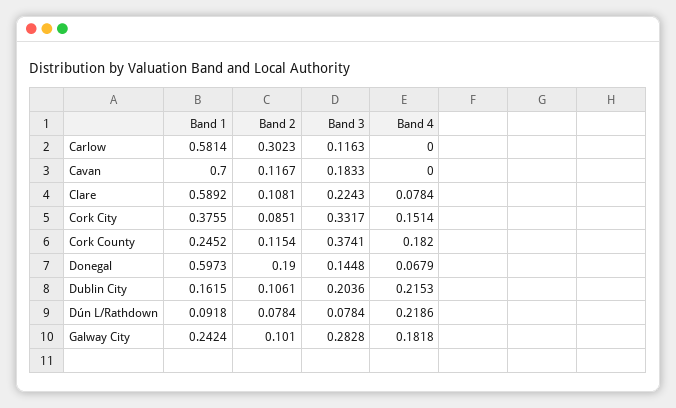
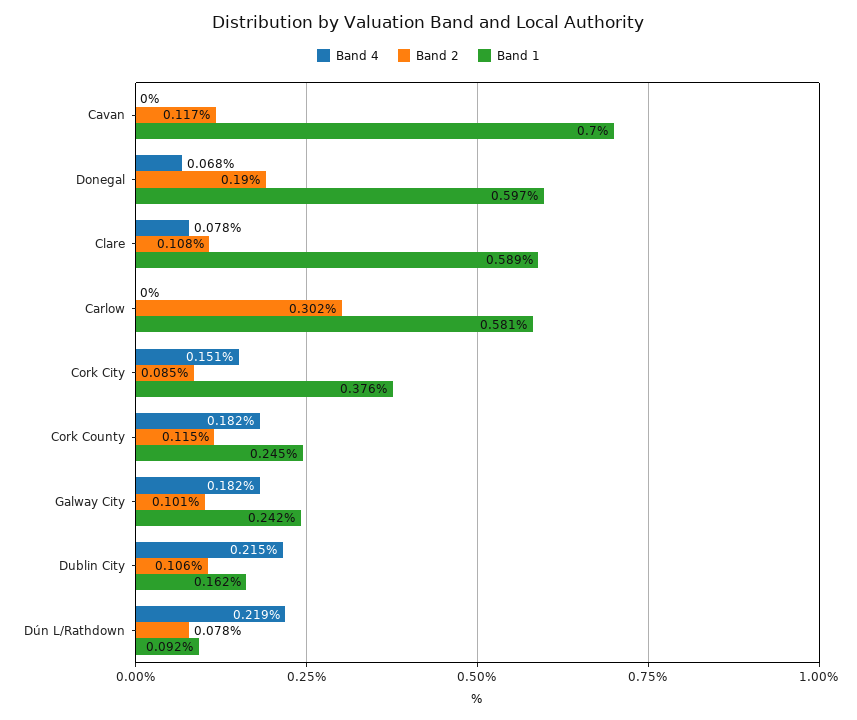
  {
    "Band 1": {
      "Carlow": 0.5814,
      "Cavan": 0.7,
      "Clare": 0.5892,
      "Cork City": 0.3755,
      "Cork County": 0.2452,
      "Donegal": 0.5973,
      "Dublin City": 0.1615,
      "Dún L/Rathdown": 0.0918,
      "Galway City": 0.2424
    },
    "Band 2": {
      "Carlow": 0.3023,
      "Cavan": 0.1167,
      "Clare": 0.1081,
      "Cork City": 0.0851,
      "Cork County": 0.1154,
      "Donegal": 0.19,
      "Dublin City": 0.1061,
      "Dún L/Rathdown": 0.0784,
      "Galway City": 0.101
    },
-   "Band 3": {
-     "Carlow": 0.1163,
-     "Cavan": 0.1833,
-     "Clare": 0.2243,
-     "Cork City": 0.3317,
-     "Cork County": 0.3741,
-     "Donegal": 0.1448,
-     "Dublin City": 0.2036,
-     "Dún L/Rathdown": 0.0784,
-     "Galway City": 0.2828
-   },
    "Band 4": {
      "Carlow": 0,
      "Cavan": 0,
      "Clare": 0.0784,
      "Cork City": 0.1514,
      "Cork County": 0.182,
      "Donegal": 0.0679,
      "Dublin City": 0.2153,
      "Dún L/Rathdown": 0.2186,
      "Galway City": 0.1818
    }
  }

